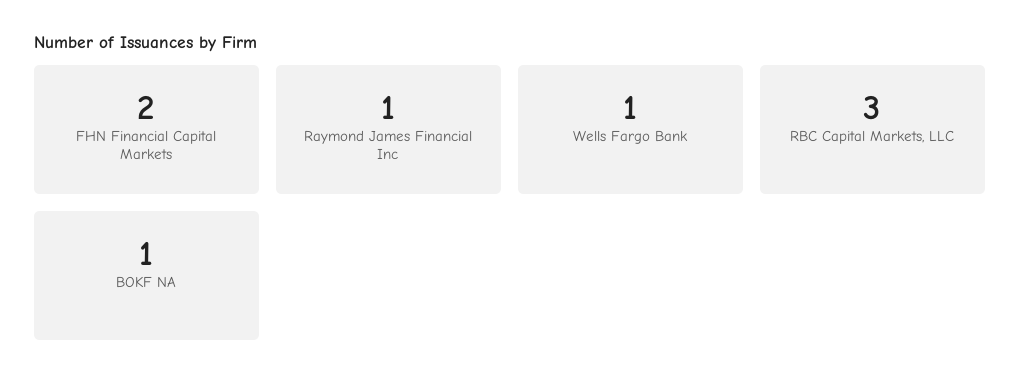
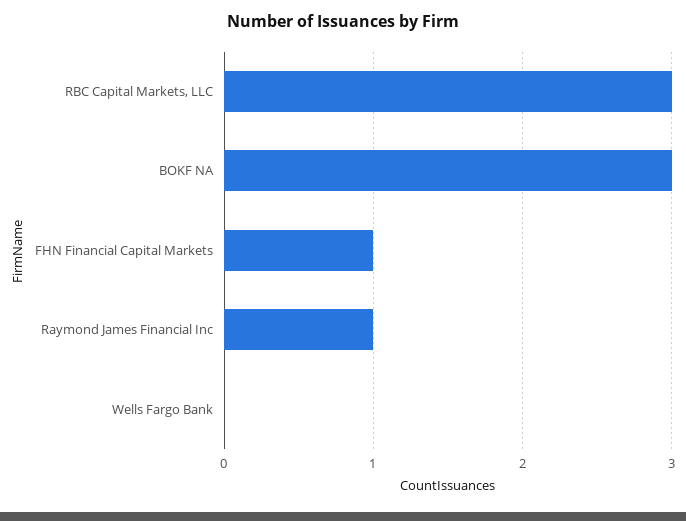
  {
-   "FHN Financial Capital Markets": 2,
+   "FHN Financial Capital Markets": 1,
    "Raymond James Financial Inc": 1,
-   "Wells Fargo Bank": 1,
+   "Wells Fargo Bank": 0,
    "RBC Capital Markets, LLC": 3,
-   "BOKF NA": 1
+   "BOKF NA": 3
  }

